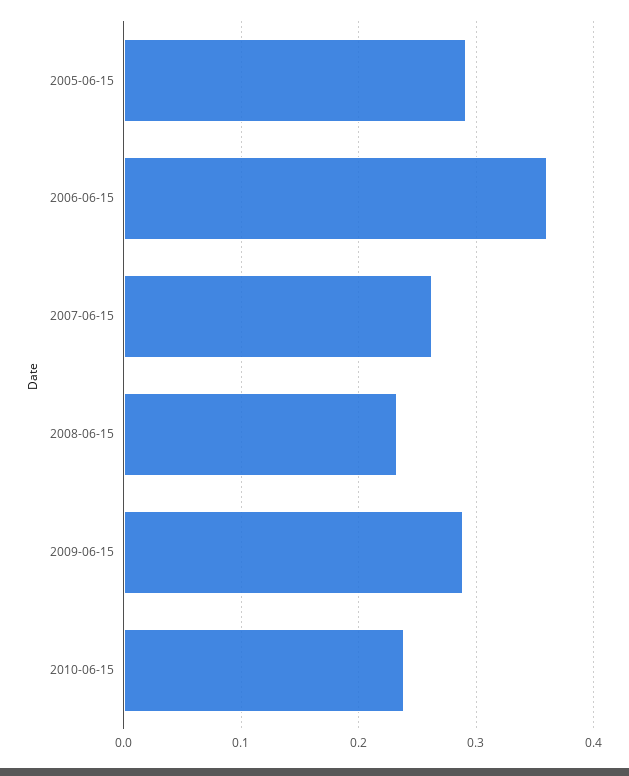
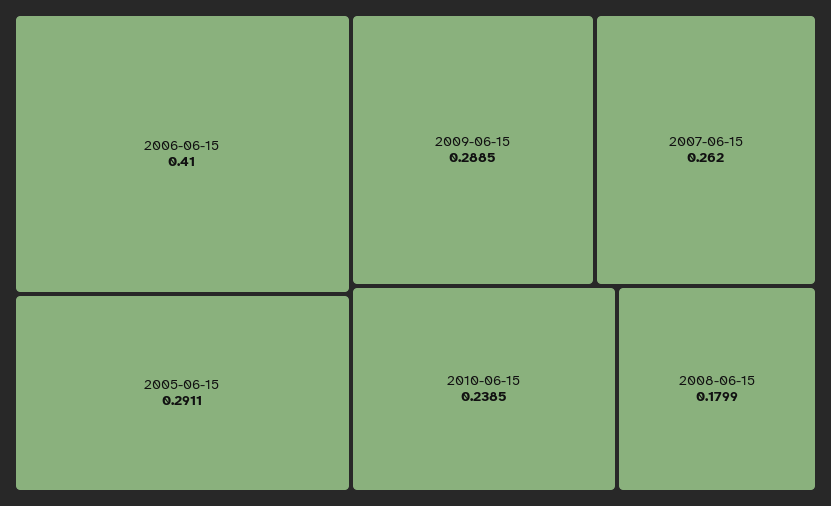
  {
    "2005-06-15": 0.2911,
-   "2006-06-15": 0.36,
+   "2006-06-15": 0.41,
    "2007-06-15": 0.262,
-   "2008-06-15": 0.23,
+   "2008-06-15": 0.1799,
    "2009-06-15": 0.2885,
    "2010-06-15": 0.2385
  }

